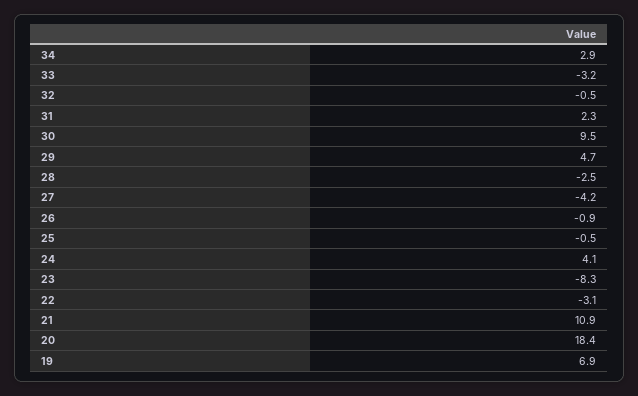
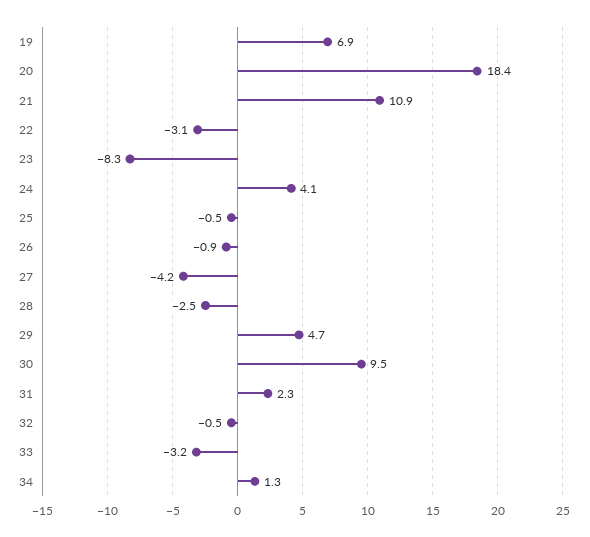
  {
-   "34": 2.9,
+   "34": 1.3,
    "33": -3.2,
    "32": -0.5,
    "31": 2.3,
    "30": 9.5,
    "29": 4.7,
    "28": -2.5,
    "27": -4.2,
    "26": -0.9,
    "25": -0.5,
    "24": 4.1,
    "23": -8.3,
    "22": -3.1,
    "21": 10.9,
    "20": 18.4,
    "19": 6.9
  }

